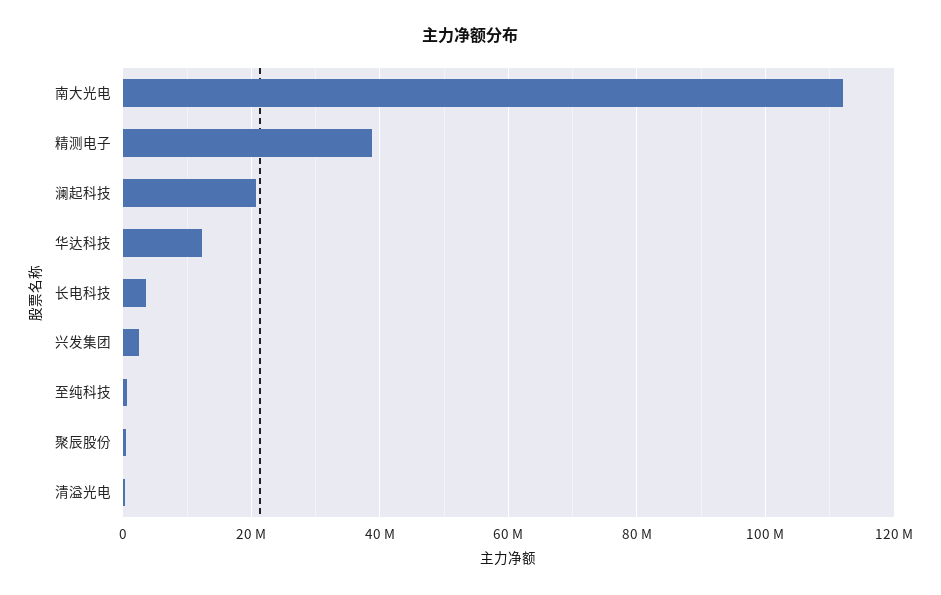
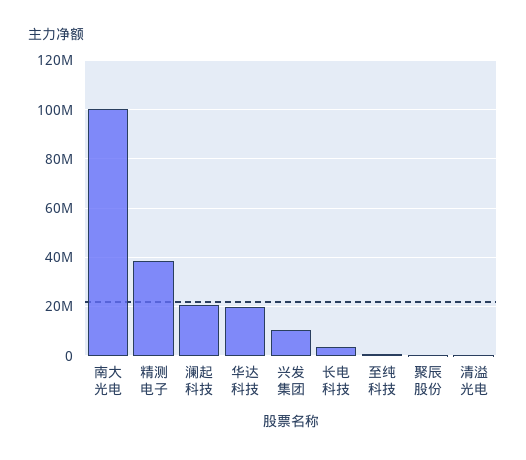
  {
-   "南大光电": 112000000,
+   "南大光电": 100000000,
    "精测电子": 38000000,
    "澜起科技": 20000000,
-   "华达科技": 12000000,
+   "华达科技": 20000000,
    "长电科技": 4000000,
-   "兴发集团": 2000000,
+   "兴发集团": 10000000,
    "至纯科技": 0,
    "聚辰股份": 0,
    "清溢光电": 0
  }

